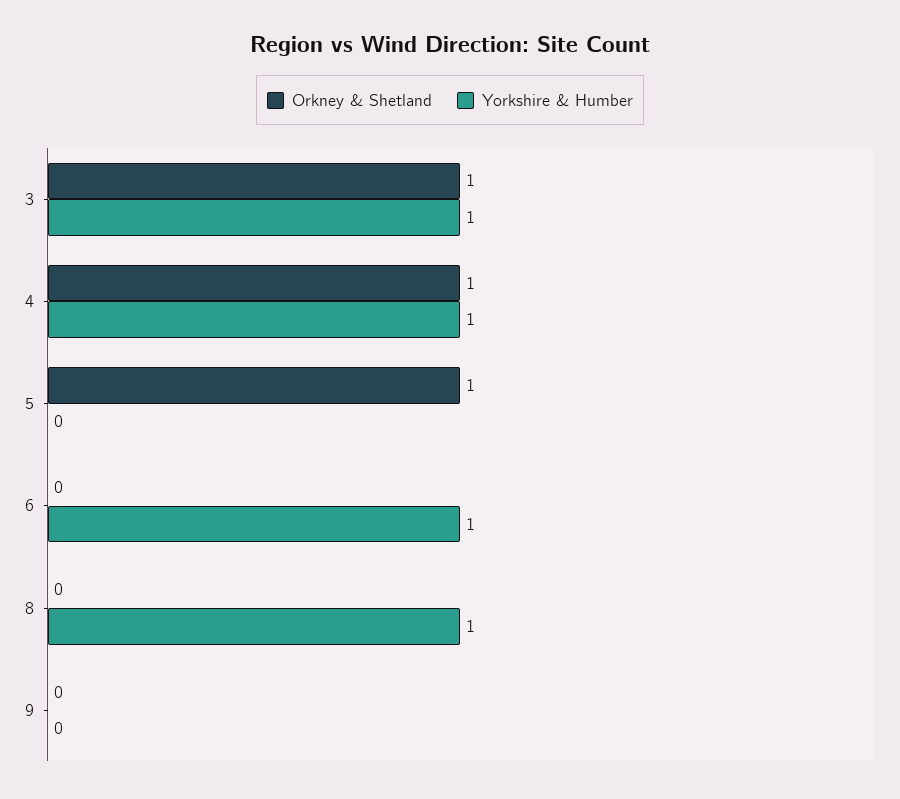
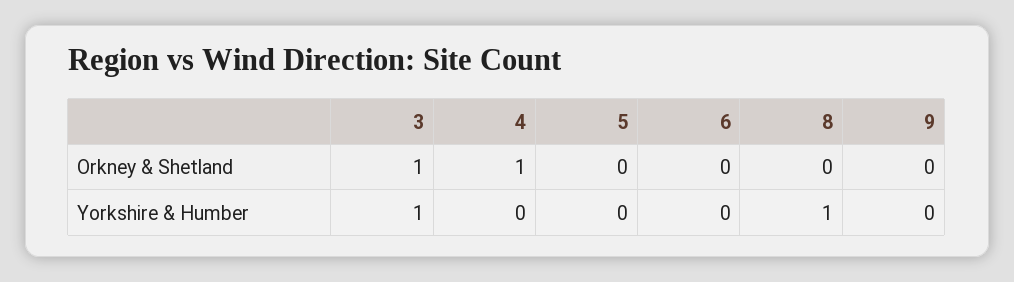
  {
    "Orkney & Shetland": {
      "3": 1,
      "4": 1,
-     "5": 1,
+     "5": 0,
      "6": 0,
      "8": 0,
      "9": 0
    },
    "Yorkshire & Humber": {
      "3": 1,
-     "4": 1,
+     "4": 0,
      "5": 0,
-     "6": 1,
+     "6": 0,
      "8": 1,
      "9": 0
    }
  }

